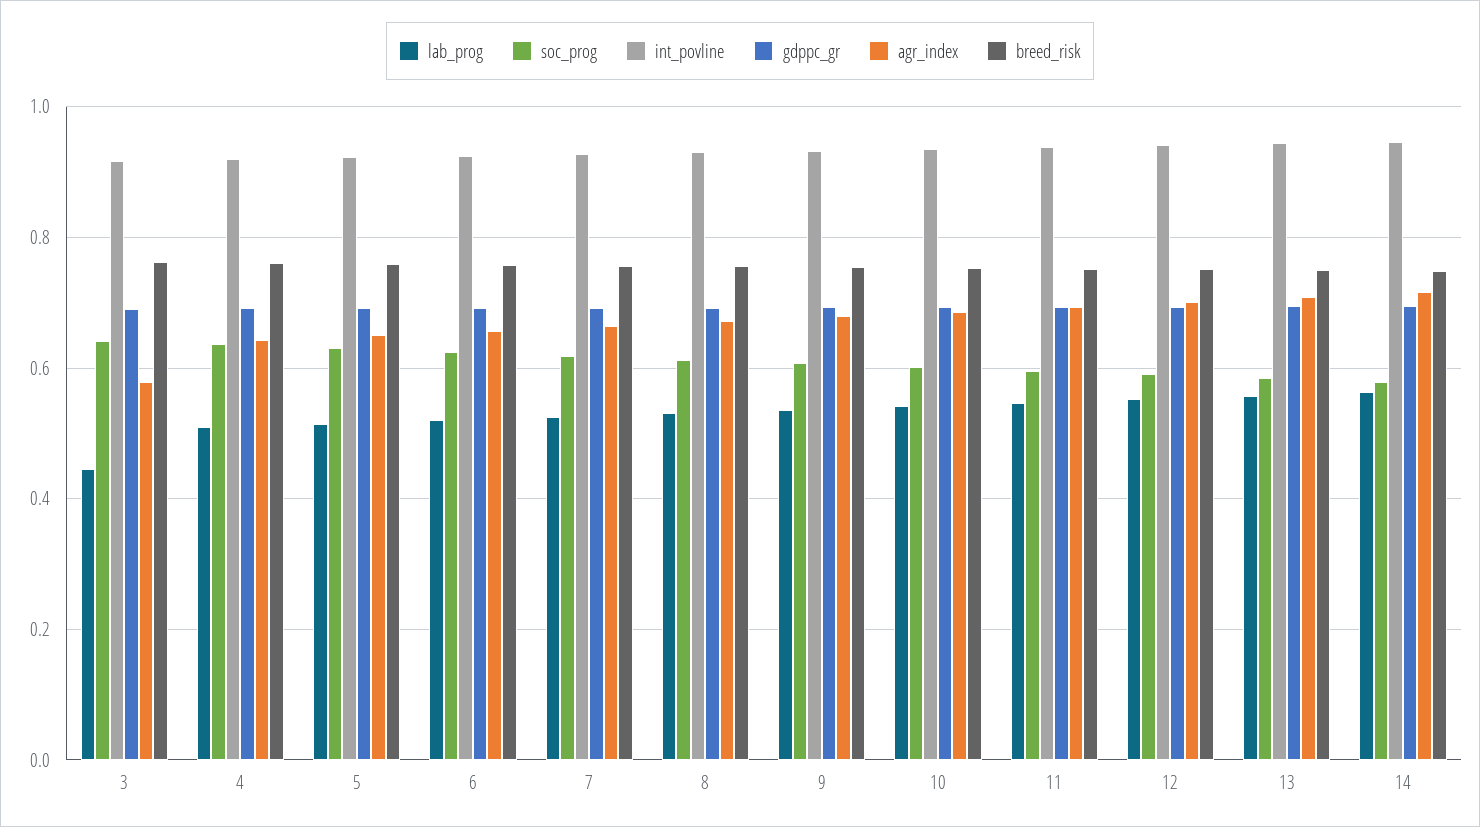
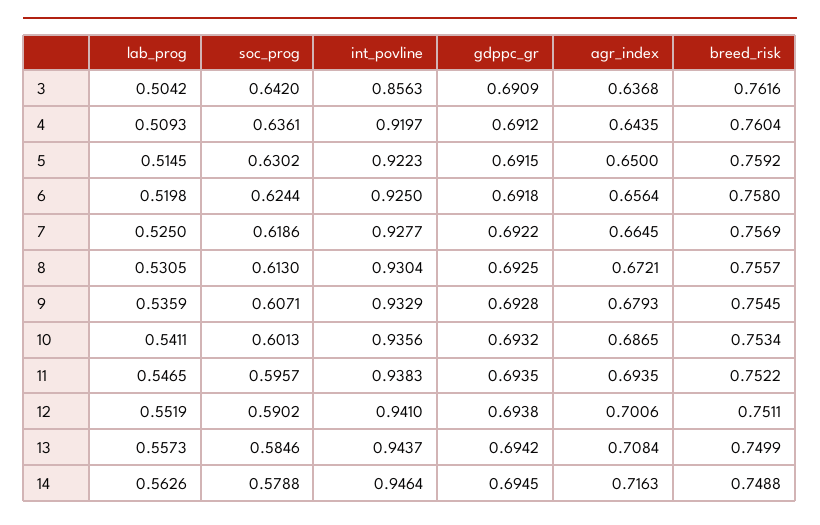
  {
    "lab_prog": {
-     "3": 0.44,
+     "3": 0.5042,
      "4": 0.5093,
      "5": 0.5145,
      "6": 0.5198,
      "7": 0.525,
      "8": 0.5305,
      "9": 0.5359,
      "10": 0.5411,
      "11": 0.5465,
      "12": 0.5519,
      "13": 0.5573,
      "14": 0.5626
    },
    "soc_prog": {
      "3": 0.642,
      "4": 0.6361,
      "5": 0.6302,
      "6": 0.6244,
      "7": 0.6186,
      "8": 0.613,
      "9": 0.6071,
      "10": 0.6013,
      "11": 0.5957,
      "12": 0.5902,
      "13": 0.5846,
      "14": 0.5788
    },
    "int_povline": {
-     "3": 0.92,
+     "3": 0.8563,
      "4": 0.9197,
      "5": 0.9223,
      "6": 0.925,
      "7": 0.9277,
      "8": 0.9304,
      "9": 0.9329,
      "10": 0.9356,
      "11": 0.9383,
      "12": 0.941,
      "13": 0.9437,
      "14": 0.9464
    },
    "gdppc_gr": {
      "3": 0.6909,
      "4": 0.6912,
      "5": 0.6915,
      "6": 0.6918,
      "7": 0.6922,
      "8": 0.6925,
      "9": 0.6928,
      "10": 0.6932,
      "11": 0.6935,
      "12": 0.6938,
      "13": 0.6942,
      "14": 0.6945
    },
    "agr_index": {
-     "3": 0.58,
+     "3": 0.6368,
      "4": 0.6435,
      "5": 0.65,
      "6": 0.6564,
      "7": 0.6645,
      "8": 0.6721,
      "9": 0.6793,
      "10": 0.6865,
      "11": 0.6935,
      "12": 0.7006,
      "13": 0.7084,
      "14": 0.7163
    },
    "breed_risk": {
      "3": 0.7616,
      "4": 0.7604,
      "5": 0.7592,
      "6": 0.758,
      "7": 0.7569,
      "8": 0.7557,
      "9": 0.7545,
      "10": 0.7534,
      "11": 0.7522,
      "12": 0.7511,
      "13": 0.7499,
      "14": 0.7488
    }
  }

